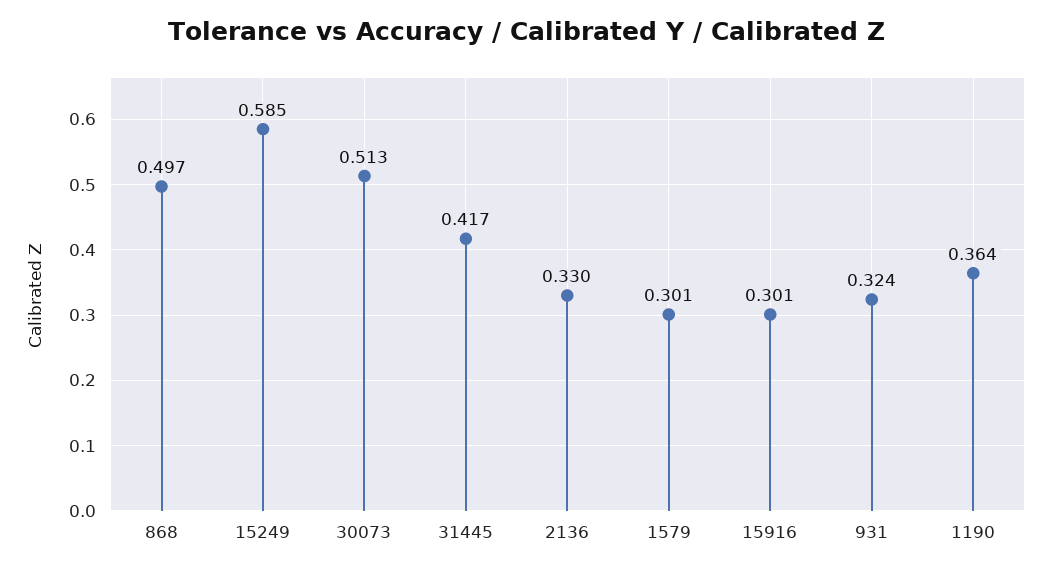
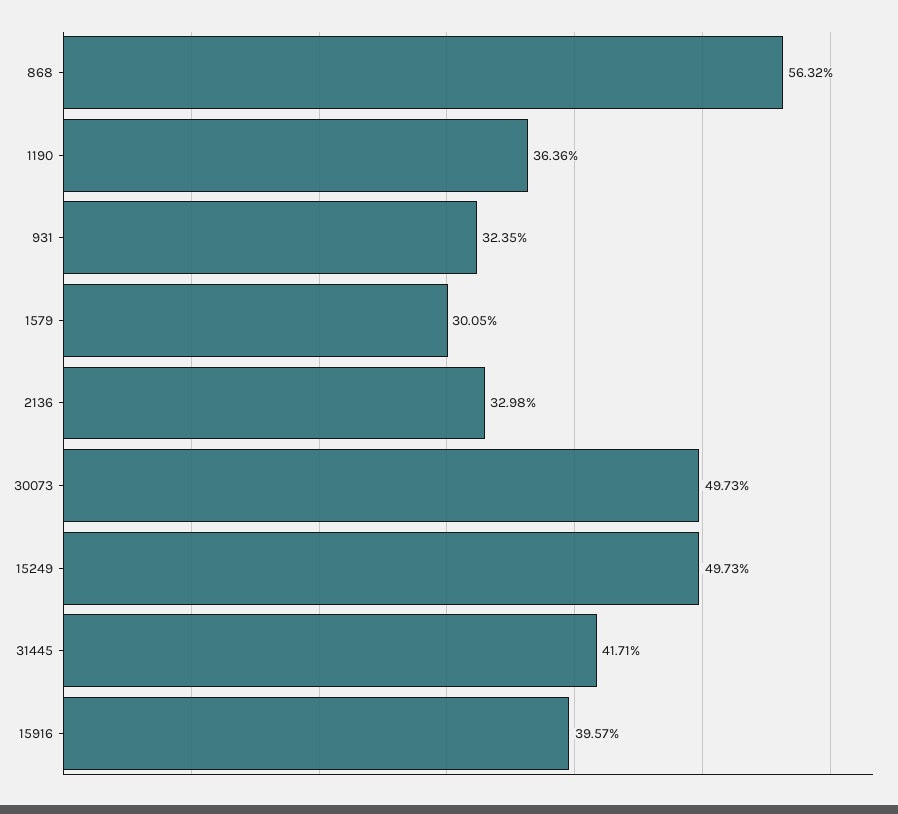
  {
-   "868": 0.497,
+   "868": 0.5632,
-   "15249": 0.585,
+   "15249": 0.4973,
-   "30073": 0.513,
+   "30073": 0.4973,
    "31445": 0.4171,
    "2136": 0.3298,
    "1579": 0.3005,
-   "15916": 0.301,
+   "15916": 0.3957,
    "931": 0.3235,
    "1190": 0.3636
  }

